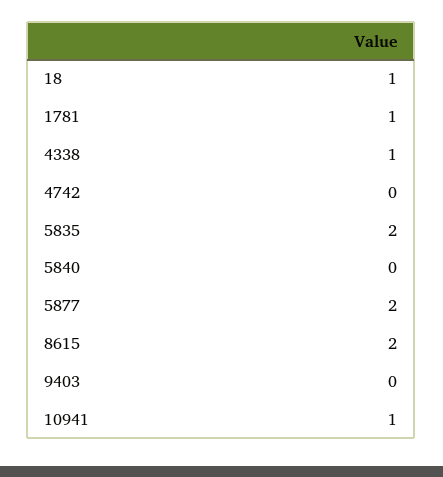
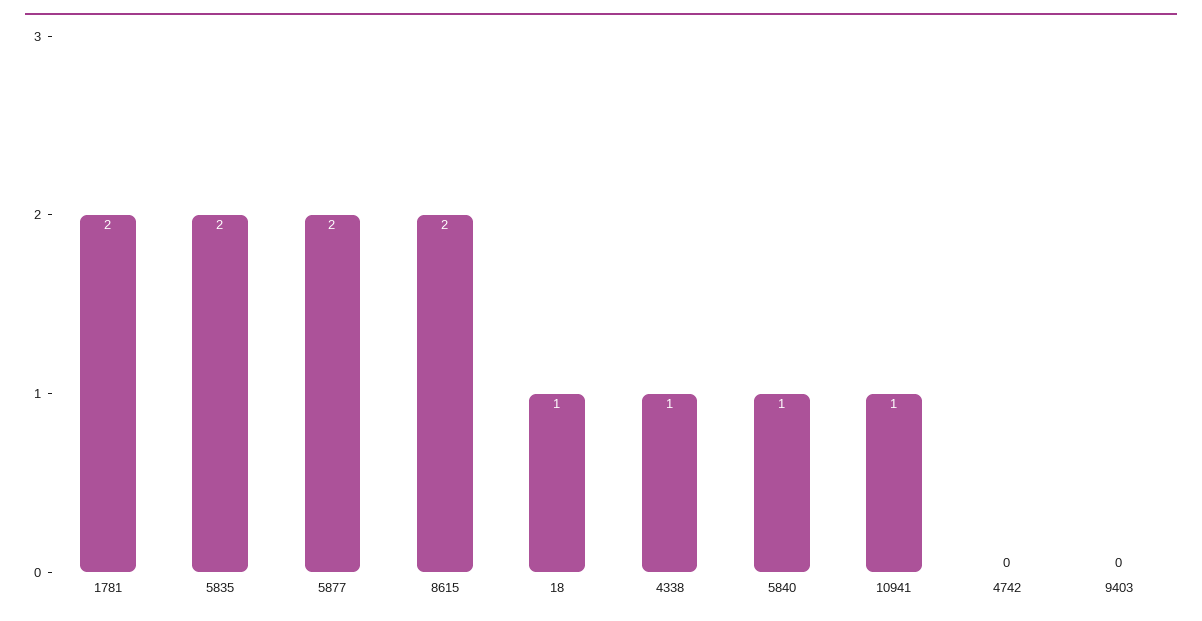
  {
    "18": 1,
-   "1781": 1,
+   "1781": 2,
    "4338": 1,
    "4742": 0,
    "5835": 2,
-   "5840": 0,
+   "5840": 1,
    "5877": 2,
    "8615": 2,
    "9403": 0,
    "10941": 1
  }

